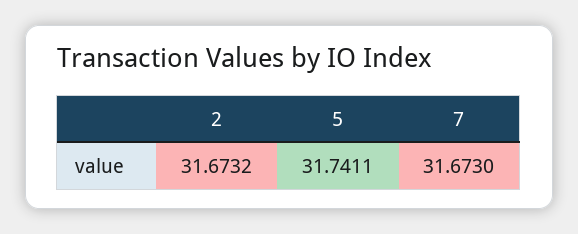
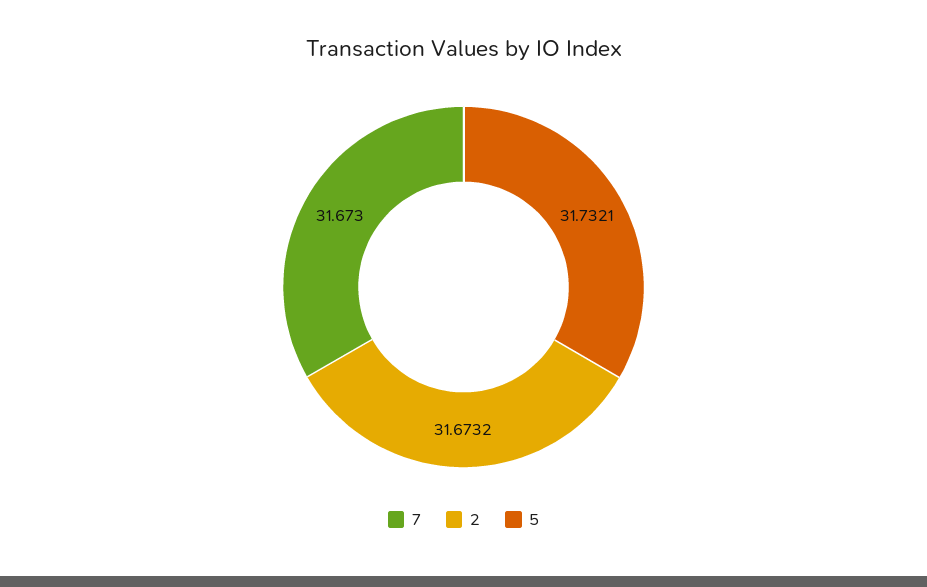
  {
    "2": 31.6732,
-   "5": 31.7411,
+   "5": 31.7321,
    "7": 31.673
  }

